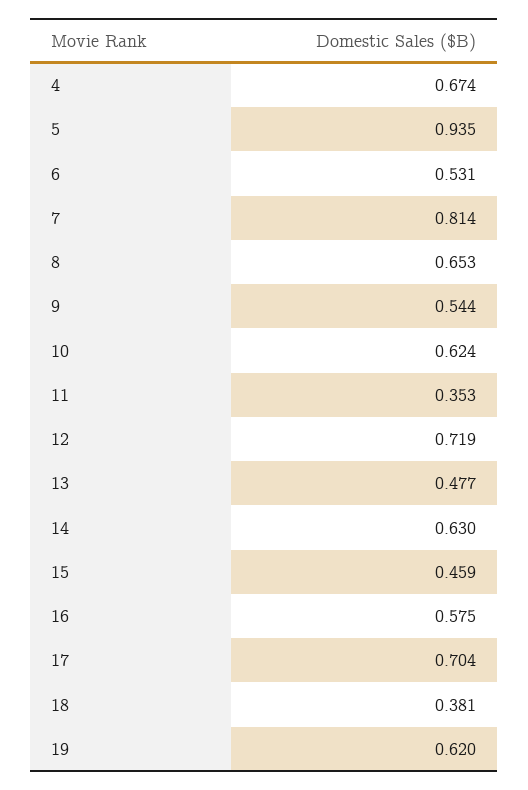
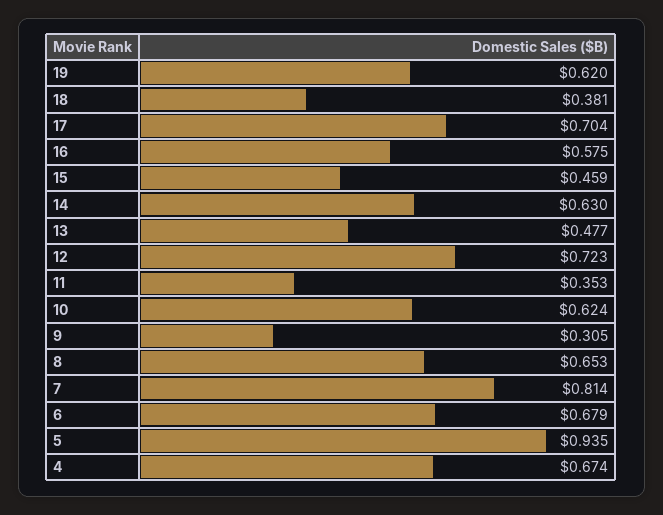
  {
    "4": 0.674,
    "5": 0.935,
-   "6": 0.531,
+   "6": 0.679,
    "7": 0.814,
    "8": 0.653,
-   "9": 0.544,
+   "9": 0.305,
    "10": 0.624,
    "11": 0.353,
-   "12": 0.719,
+   "12": 0.723,
    "13": 0.477,
    "14": 0.63,
    "15": 0.459,
    "16": 0.575,
    "17": 0.704,
    "18": 0.381,
    "19": 0.62
  }

